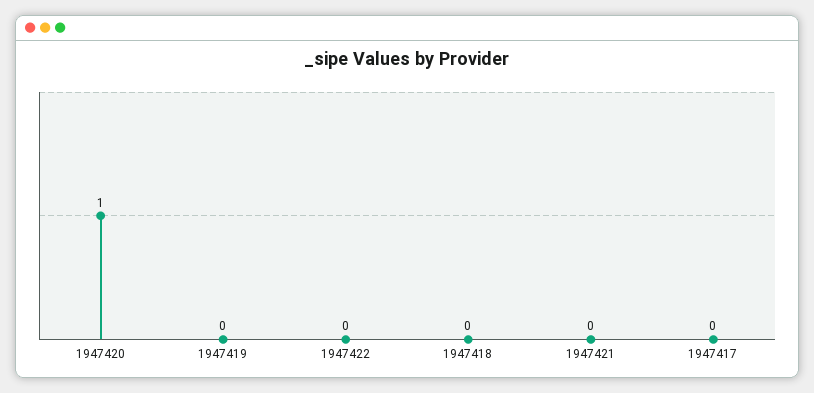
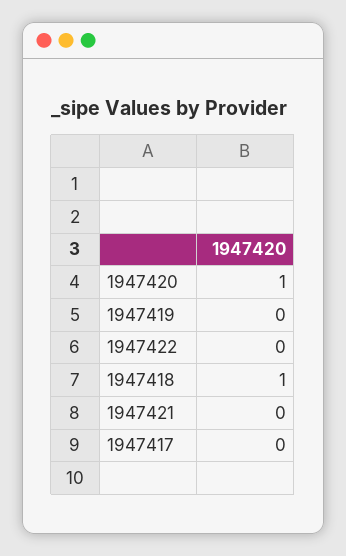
  {
    "1947420": 1,
    "1947419": 0,
    "1947422": 0,
-   "1947418": 0,
+   "1947418": 1,
    "1947421": 0,
    "1947417": 0
  }

